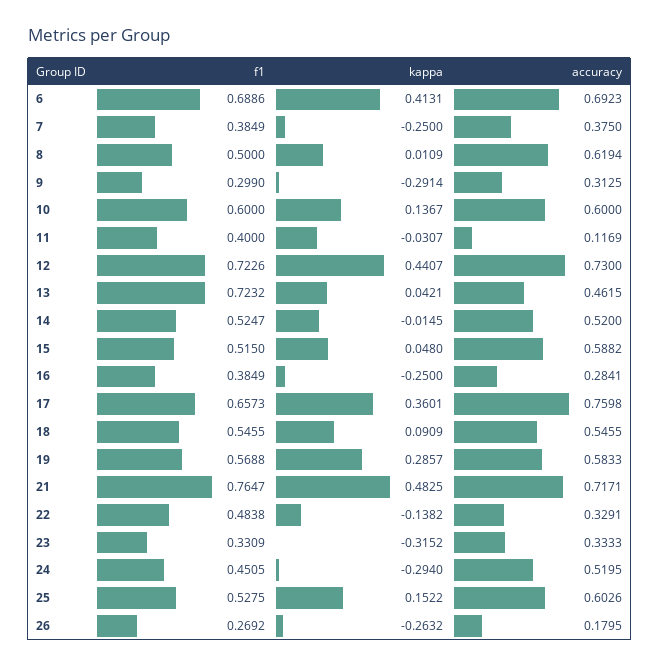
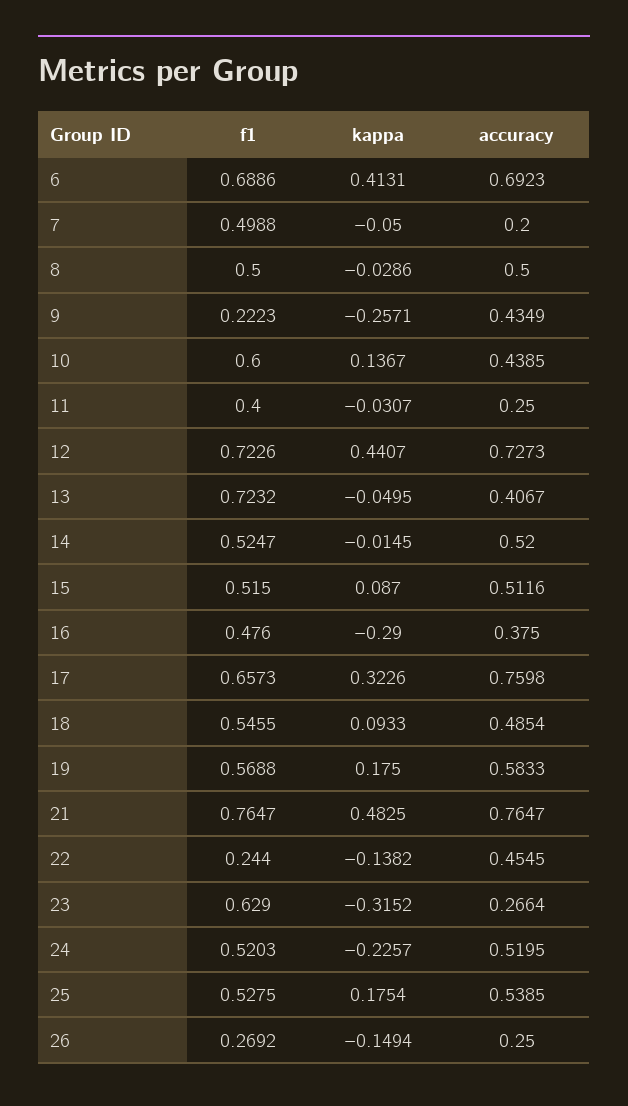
  {
    "f1": {
      "6": 0.6886,
-     "7": 0.3849,
+     "7": 0.4988,
      "8": 0.5,
-     "9": 0.299,
+     "9": 0.2223,
      "10": 0.6,
      "11": 0.4,
      "12": 0.7226,
      "13": 0.7232,
      "14": 0.5247,
      "15": 0.515,
-     "16": 0.3849,
+     "16": 0.476,
      "17": 0.6573,
      "18": 0.5455,
      "19": 0.5688,
      "21": 0.7647,
-     "22": 0.4838,
+     "22": 0.244,
-     "23": 0.3309,
+     "23": 0.629,
-     "24": 0.4505,
+     "24": 0.5203,
      "25": 0.5275,
      "26": 0.2692
    },
    "kappa": {
      "6": 0.4131,
-     "7": -0.25,
+     "7": -0.05,
-     "8": 0.0109,
+     "8": -0.0286,
-     "9": -0.2914,
+     "9": -0.2571,
      "10": 0.1367,
      "11": -0.0307,
      "12": 0.4407,
-     "13": 0.0421,
+     "13": -0.0495,
      "14": -0.0145,
-     "15": 0.048,
+     "15": 0.087,
-     "16": -0.25,
+     "16": -0.29,
-     "17": 0.3601,
+     "17": 0.3226,
-     "18": 0.0909,
+     "18": 0.0933,
-     "19": 0.2857,
+     "19": 0.175,
      "21": 0.4825,
      "22": -0.1382,
      "23": -0.3152,
-     "24": -0.294,
+     "24": -0.2257,
-     "25": 0.1522,
+     "25": 0.1754,
-     "26": -0.2632
+     "26": -0.1494
    },
    "accuracy": {
      "6": 0.6923,
-     "7": 0.375,
+     "7": 0.2,
-     "8": 0.6194,
+     "8": 0.5,
-     "9": 0.3125,
+     "9": 0.4349,
-     "10": 0.6,
+     "10": 0.4385,
-     "11": 0.1169,
+     "11": 0.25,
-     "12": 0.73,
+     "12": 0.7273,
-     "13": 0.4615,
+     "13": 0.4067,
      "14": 0.52,
-     "15": 0.5882,
+     "15": 0.5116,
-     "16": 0.2841,
+     "16": 0.375,
      "17": 0.7598,
-     "18": 0.5455,
+     "18": 0.4854,
      "19": 0.5833,
-     "21": 0.7171,
+     "21": 0.7647,
-     "22": 0.3291,
+     "22": 0.4545,
-     "23": 0.3333,
+     "23": 0.2664,
      "24": 0.5195,
-     "25": 0.6026,
+     "25": 0.5385,
-     "26": 0.1795
+     "26": 0.25
    }
  }

